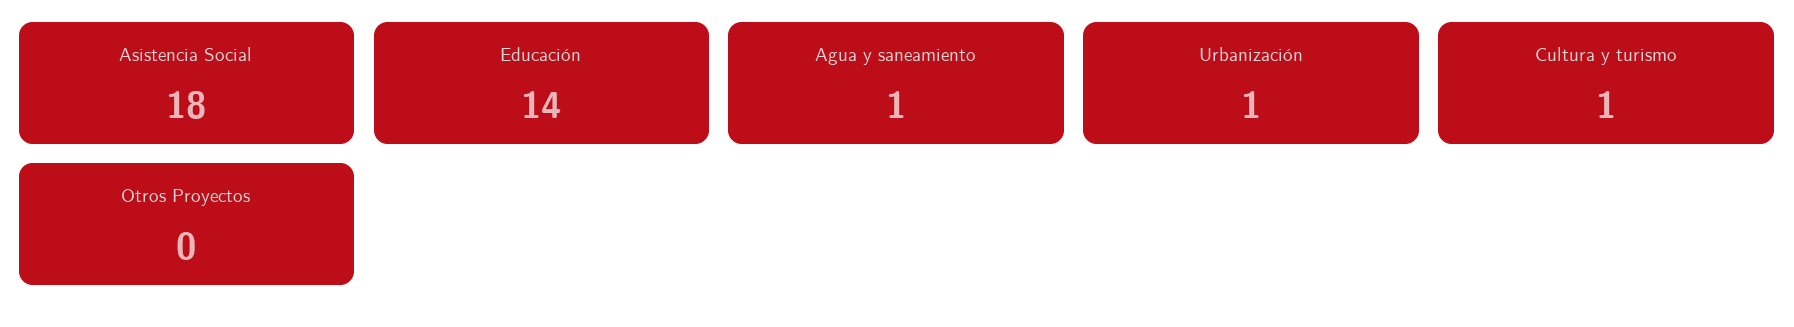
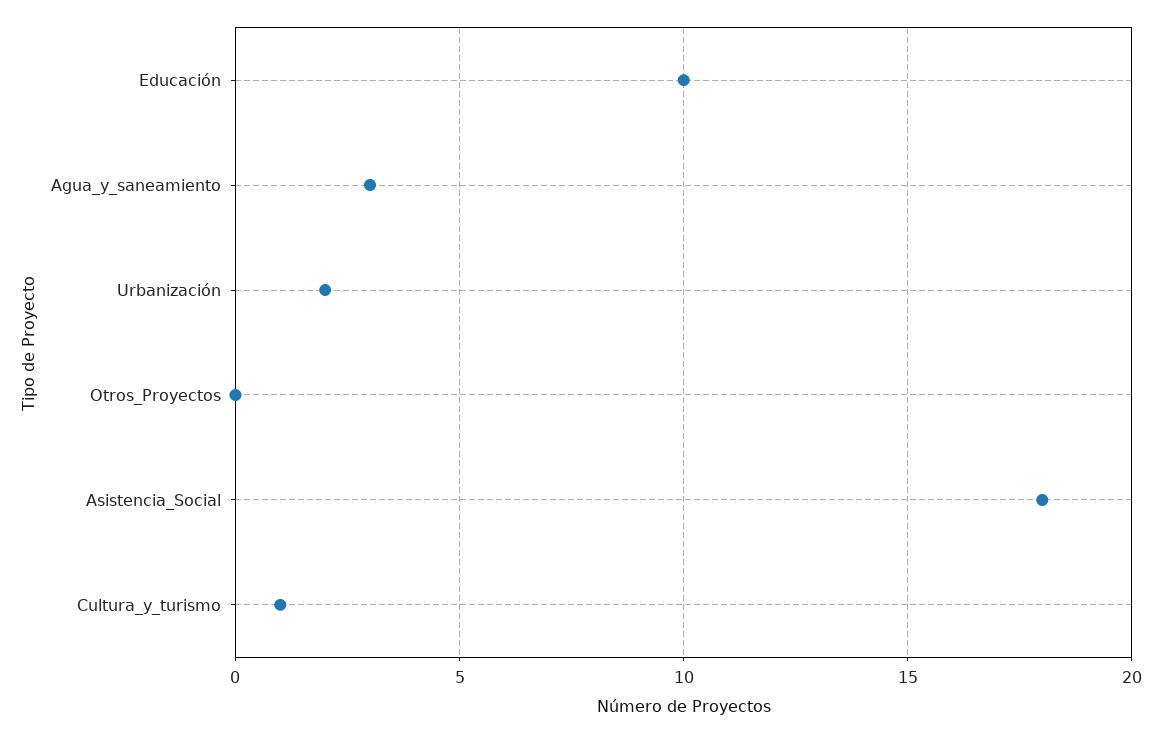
  {
    "Asistencia Social": 18,
-   "Educación": 14,
+   "Educación": 10,
-   "Agua y saneamiento": 1,
+   "Agua y saneamiento": 3,
-   "Urbanización": 1,
+   "Urbanización": 2,
    "Cultura y turismo": 1,
    "Otros Proyectos": 0
  }

